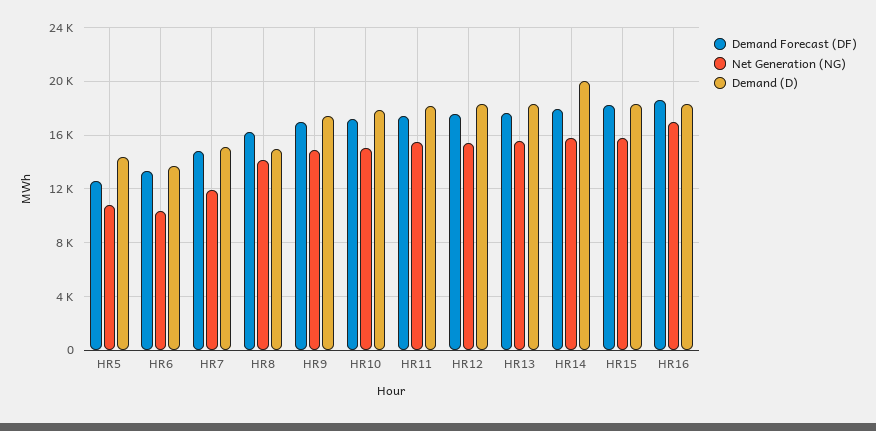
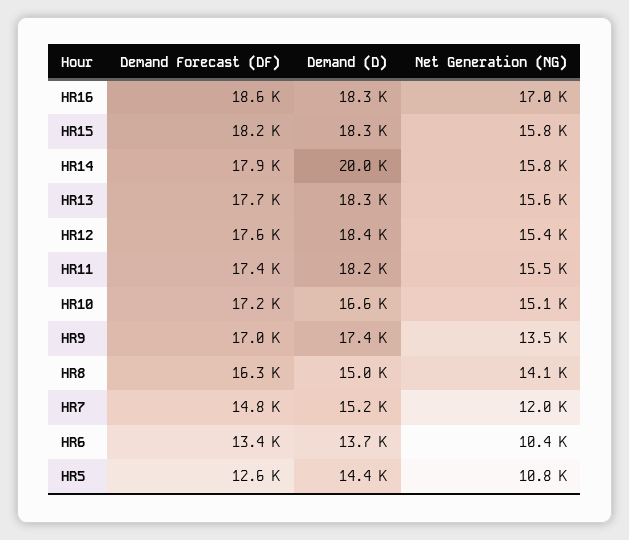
  {
    "Demand Forecast (DF)": {
      "HR5": 12600,
      "HR6": 13400,
      "HR7": 14800,
      "HR8": 16300,
      "HR9": 17000,
      "HR10": 17200,
      "HR11": 17400,
      "HR12": 17600,
      "HR13": 17700,
      "HR14": 17900,
      "HR15": 18200,
      "HR16": 18600
    },
    "Net Generation (NG)": {
      "HR5": 10800,
      "HR6": 10400,
      "HR7": 12000,
      "HR8": 14100,
-     "HR9": 15000,
+     "HR9": 13500,
      "HR10": 15100,
      "HR11": 15500,
      "HR12": 15400,
      "HR13": 15600,
      "HR14": 15800,
      "HR15": 15800,
      "HR16": 17000
    },
    "Demand (D)": {
      "HR5": 14400,
      "HR6": 13700,
      "HR7": 15200,
      "HR8": 15000,
      "HR9": 17400,
-     "HR10": 18000,
+     "HR10": 16600,
      "HR11": 18200,
      "HR12": 18400,
      "HR13": 18300,
      "HR14": 20000,
      "HR15": 18300,
      "HR16": 18300
    }
  }

